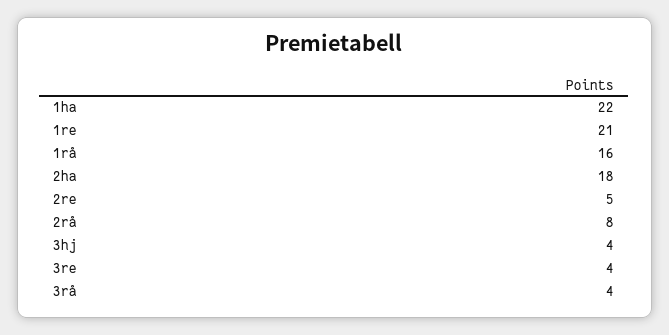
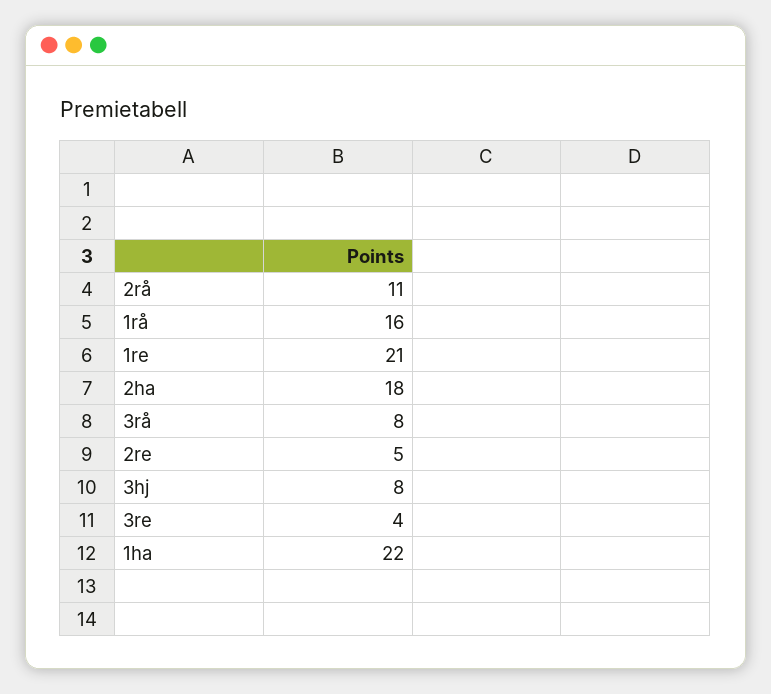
  {
    "1ha": 22,
    "1re": 21,
    "1rå": 16,
    "2ha": 18,
    "2re": 5,
-   "2rå": 8,
+   "2rå": 11,
-   "3hj": 4,
+   "3hj": 8,
    "3re": 4,
-   "3rå": 4
+   "3rå": 8
  }

